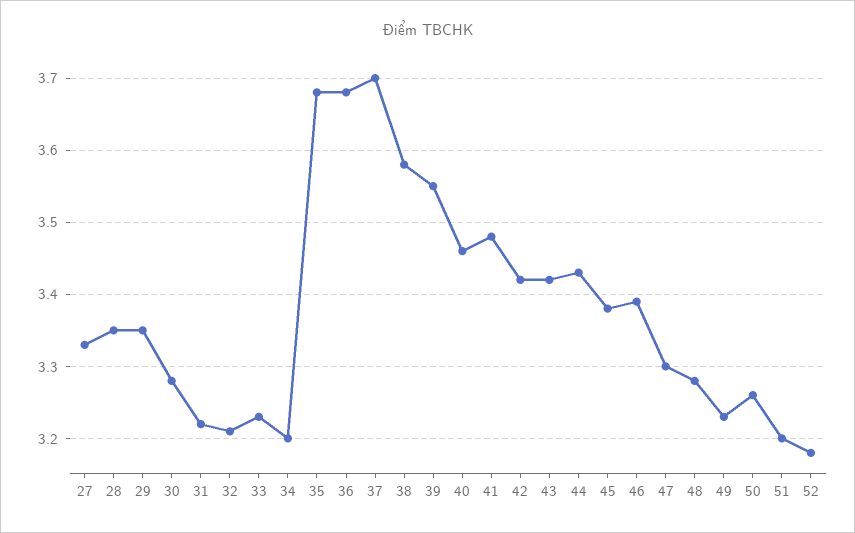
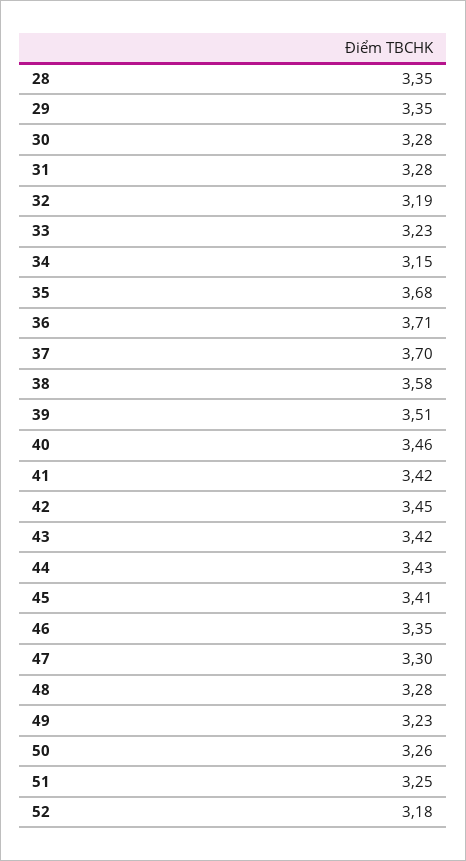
  {
-   "27": 3.33,
    "28": 3.35,
    "29": 3.35,
    "30": 3.28,
-   "31": 3.22,
+   "31": 3.28,
-   "32": 3.21,
+   "32": 3.19,
    "33": 3.23,
-   "34": 3.2,
+   "34": 3.15,
    "35": 3.68,
-   "36": 3.68,
+   "36": 3.71,
    "37": 3.7,
    "38": 3.58,
-   "39": 3.55,
+   "39": 3.51,
    "40": 3.46,
-   "41": 3.48,
+   "41": 3.42,
-   "42": 3.42,
+   "42": 3.45,
    "43": 3.42,
    "44": 3.43,
-   "45": 3.38,
+   "45": 3.41,
-   "46": 3.39,
+   "46": 3.35,
    "47": 3.3,
    "48": 3.28,
    "49": 3.23,
    "50": 3.26,
-   "51": 3.2,
+   "51": 3.25,
    "52": 3.18
  }

